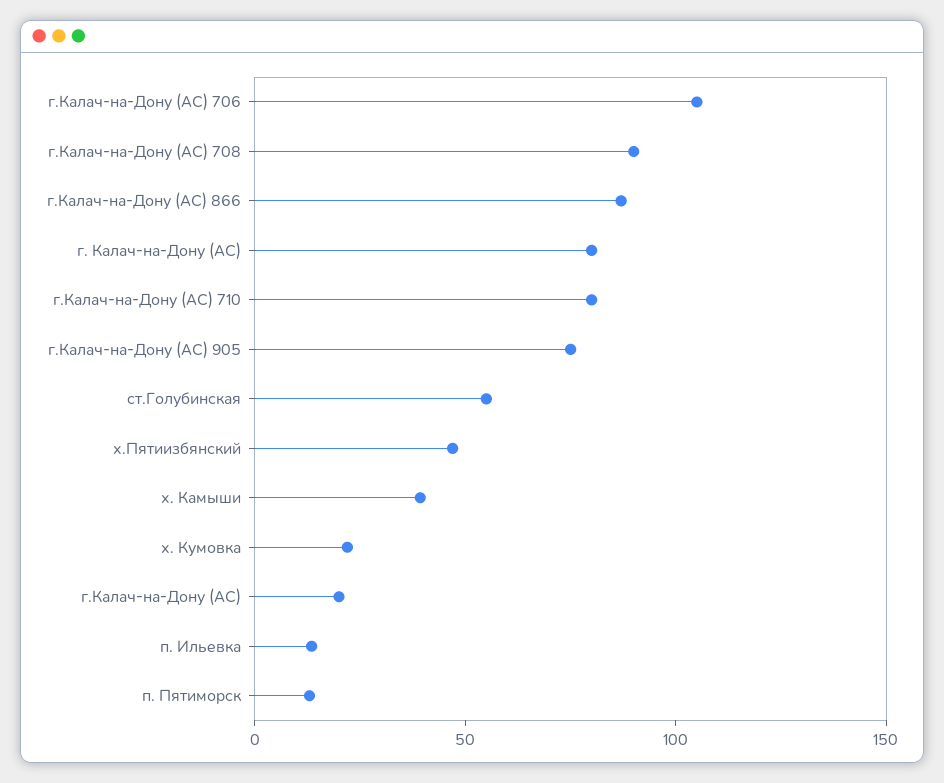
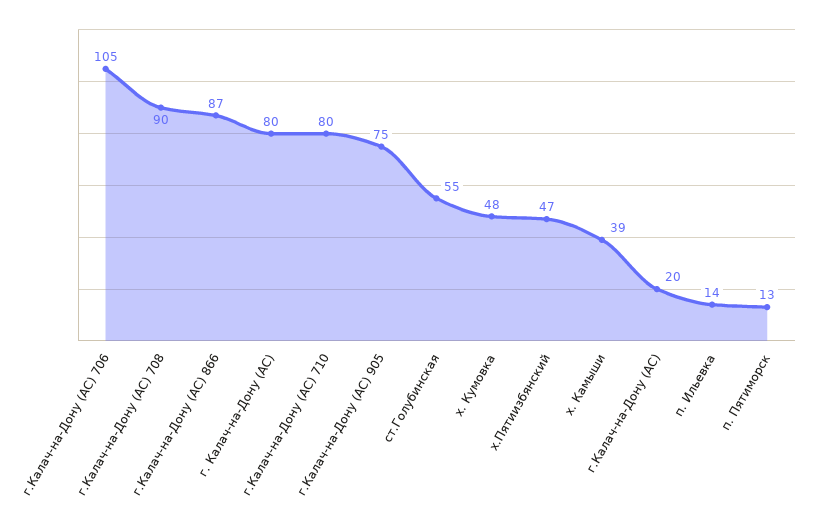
  {
    "г.Калач-на-Дону (АС) 706": 105,
    "г.Калач-на-Дону (АС) 708": 90,
    "г.Калач-на-Дону (АС) 866": 87,
    "г. Калач-на-Дону (АС)": 80,
    "г.Калач-на-Дону (АС) 710": 80,
    "г.Калач-на-Дону (АС) 905": 75,
    "ст.Голубинская": 55,
    "х.Пятиизбянский": 47,
    "х. Камыши": 39,
-   "х. Кумовка": 20,
+   "х. Кумовка": 48,
    "г.Калач-на-Дону (АС)": 20,
    "п. Ильевка": 14,
    "п. Пятиморск": 13
  }

